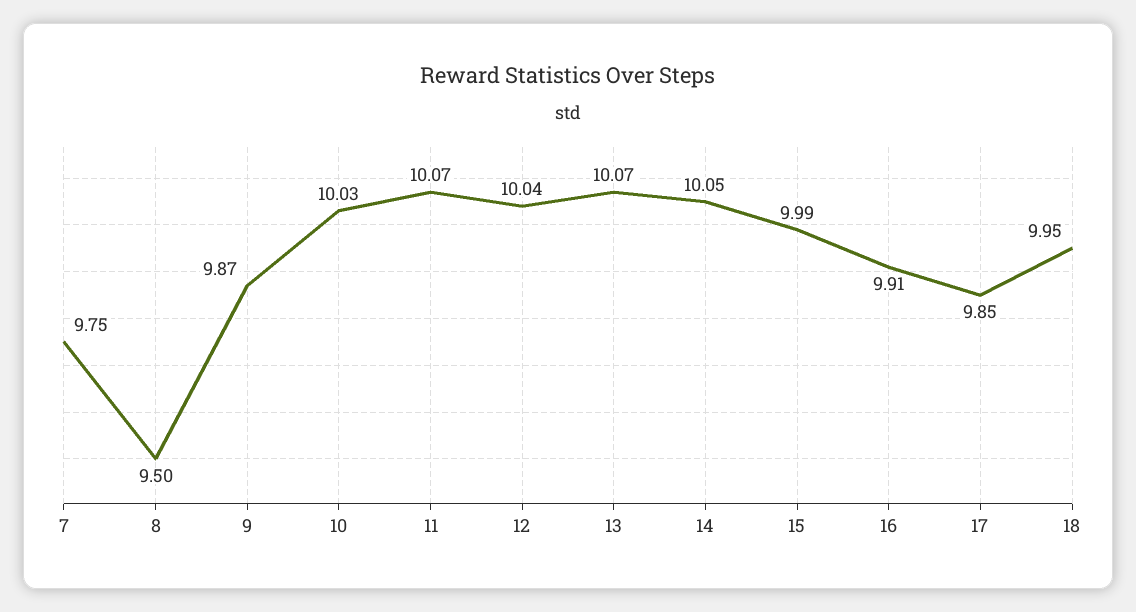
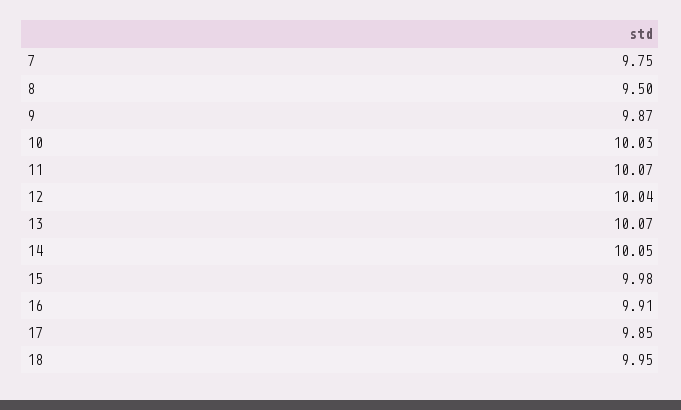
  {
    "7": 9.75,
    "8": 9.5,
    "9": 9.87,
    "10": 10.03,
    "11": 10.07,
    "12": 10.04,
    "13": 10.07,
    "14": 10.05,
-   "15": 9.99,
+   "15": 9.98,
    "16": 9.91,
    "17": 9.85,
    "18": 9.95
  }

